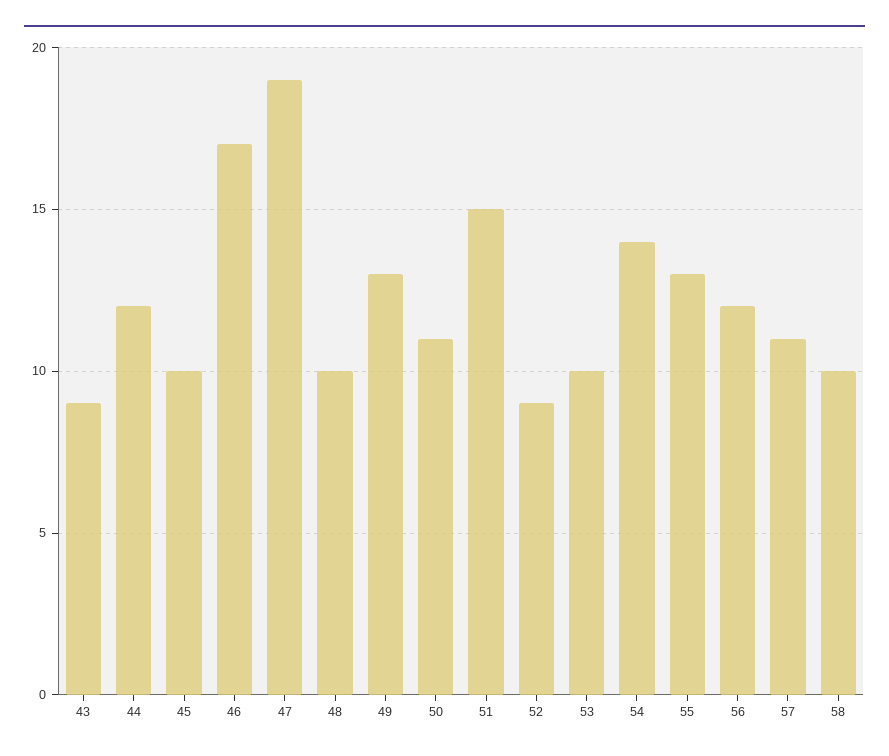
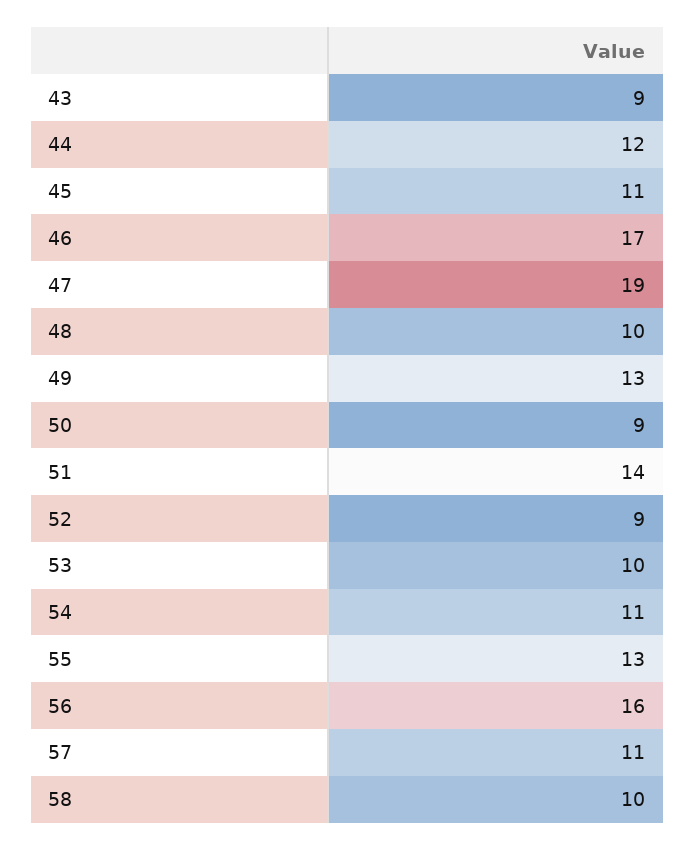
  {
    "43": 9,
    "44": 12,
-   "45": 10,
+   "45": 11,
    "46": 17,
    "47": 19,
    "48": 10,
    "49": 13,
-   "50": 11,
+   "50": 9,
-   "51": 15,
+   "51": 14,
    "52": 9,
    "53": 10,
-   "54": 14,
+   "54": 11,
    "55": 13,
-   "56": 12,
+   "56": 16,
    "57": 11,
    "58": 10
  }

